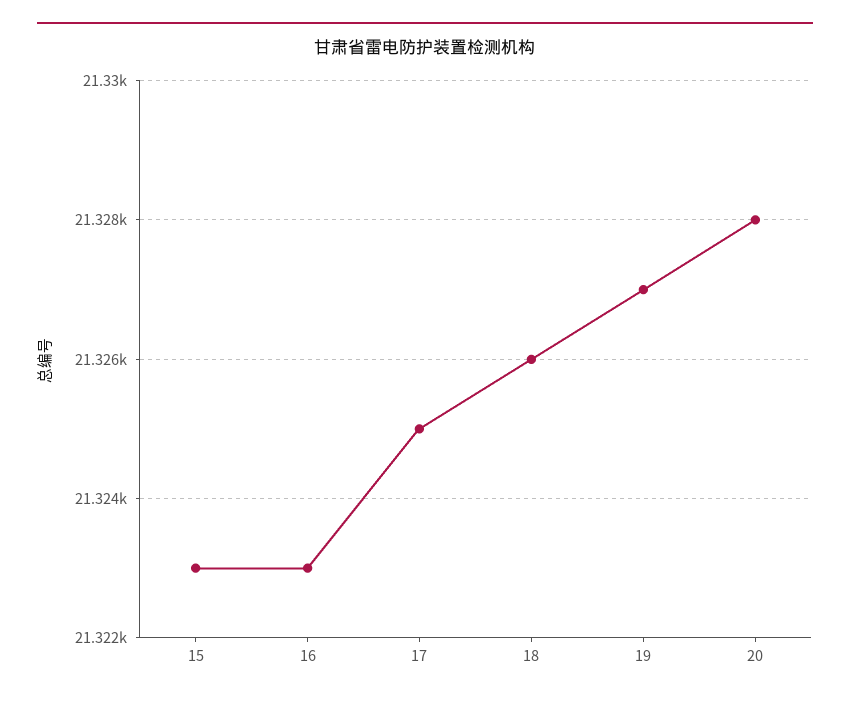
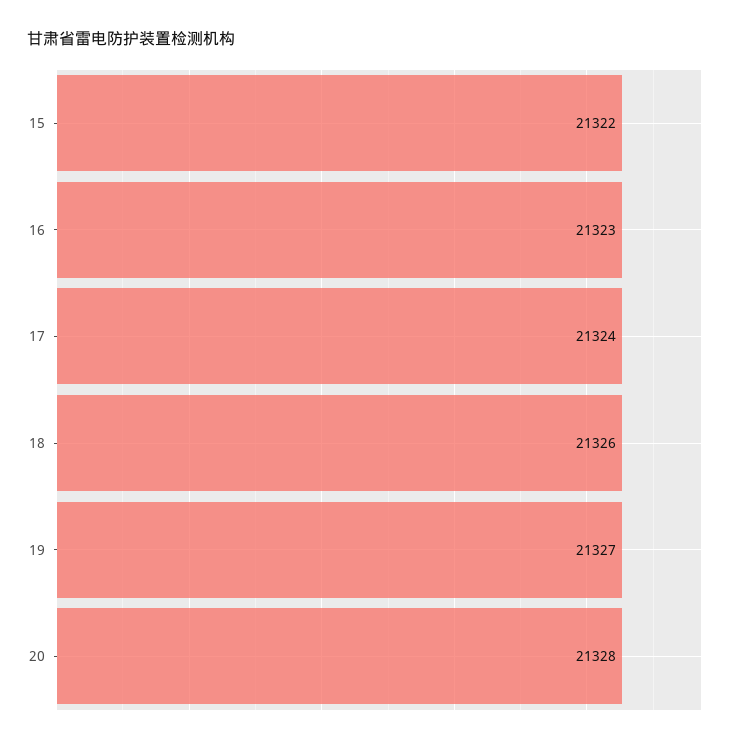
  {
-   "15": 21323,
+   "15": 21322,
    "16": 21323,
-   "17": 21325,
+   "17": 21324,
    "18": 21326,
    "19": 21327,
    "20": 21328
  }

